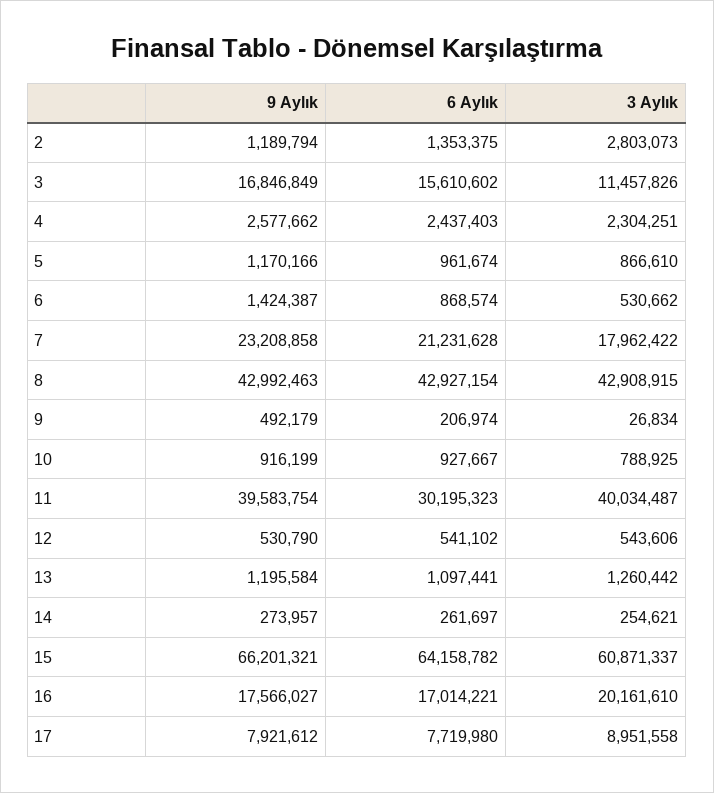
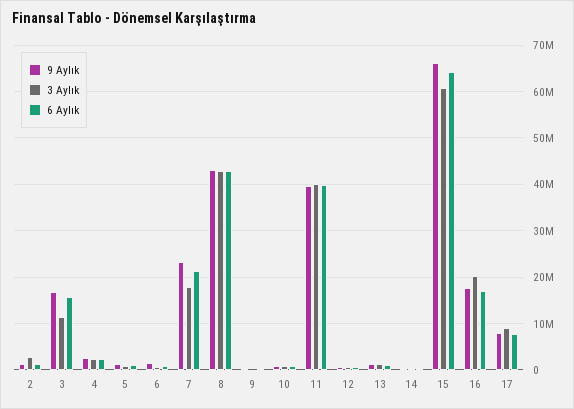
  {
    "9 Aylık": {
      "2": 1189794,
      "3": 16846849,
      "4": 2577662,
      "5": 1170166,
      "6": 1424387,
      "7": 23208858,
      "8": 42992463,
      "9": 492179,
      "10": 916199,
      "11": 39583754,
      "12": 530790,
      "13": 1195584,
      "14": 273957,
      "15": 66201321,
      "16": 17566027,
      "17": 7921612
    },
    "6 Aylık": {
      "2": 1353375,
      "3": 15610602,
      "4": 2437403,
      "5": 961674,
      "6": 868574,
      "7": 21231628,
      "8": 42927154,
      "9": 206974,
      "10": 927667,
-     "11": 30195323,
+     "11": 40000000,
      "12": 541102,
      "13": 1097441,
      "14": 261697,
      "15": 64158782,
      "16": 17014221,
      "17": 7719980
    },
    "3 Aylık": {
      "2": 2803073,
      "3": 11457826,
      "4": 2304251,
      "5": 866610,
      "6": 530662,
      "7": 17962422,
      "8": 42908915,
      "9": 26834,
      "10": 788925,
      "11": 40034487,
      "12": 543606,
      "13": 1260442,
      "14": 254621,
      "15": 60871337,
      "16": 20161610,
      "17": 8951558
    }
  }

